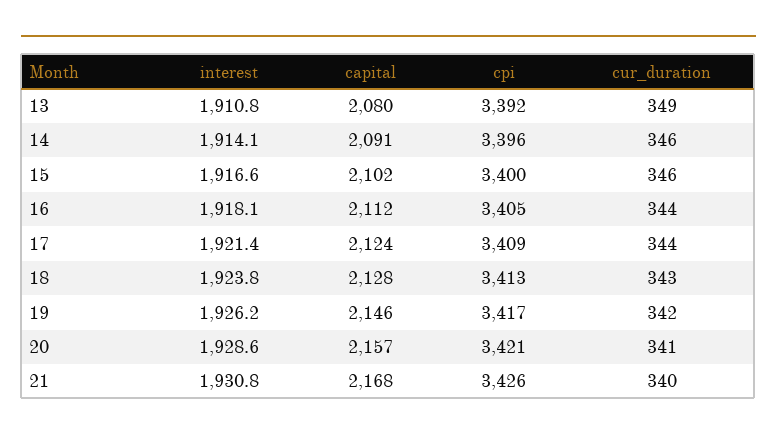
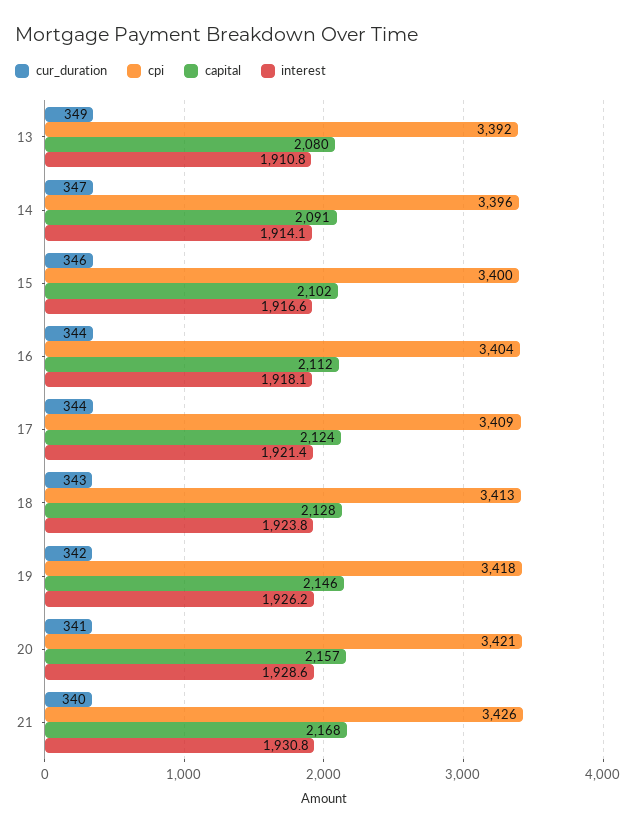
  {
    "interest": {
      "13": 1910.8,
      "14": 1914.1,
      "15": 1916.6,
      "16": 1918.1,
      "17": 1921.4,
      "18": 1923.8,
      "19": 1926.2,
      "20": 1928.6,
      "21": 1930.8
    },
    "capital": {
      "13": 2080,
      "14": 2091,
      "15": 2102,
      "16": 2112,
      "17": 2124,
      "18": 2128,
      "19": 2146,
      "20": 2157,
      "21": 2168
    },
    "cpi": {
      "13": 3392,
      "14": 3396,
      "15": 3400,
-     "16": 3405,
+     "16": 3404,
      "17": 3409,
      "18": 3413,
-     "19": 3417,
+     "19": 3418,
      "20": 3421,
      "21": 3426
    },
    "cur_duration": {
      "13": 349,
-     "14": 346,
+     "14": 347,
      "15": 346,
      "16": 344,
      "17": 344,
      "18": 343,
      "19": 342,
      "20": 341,
      "21": 340
    }
  }

